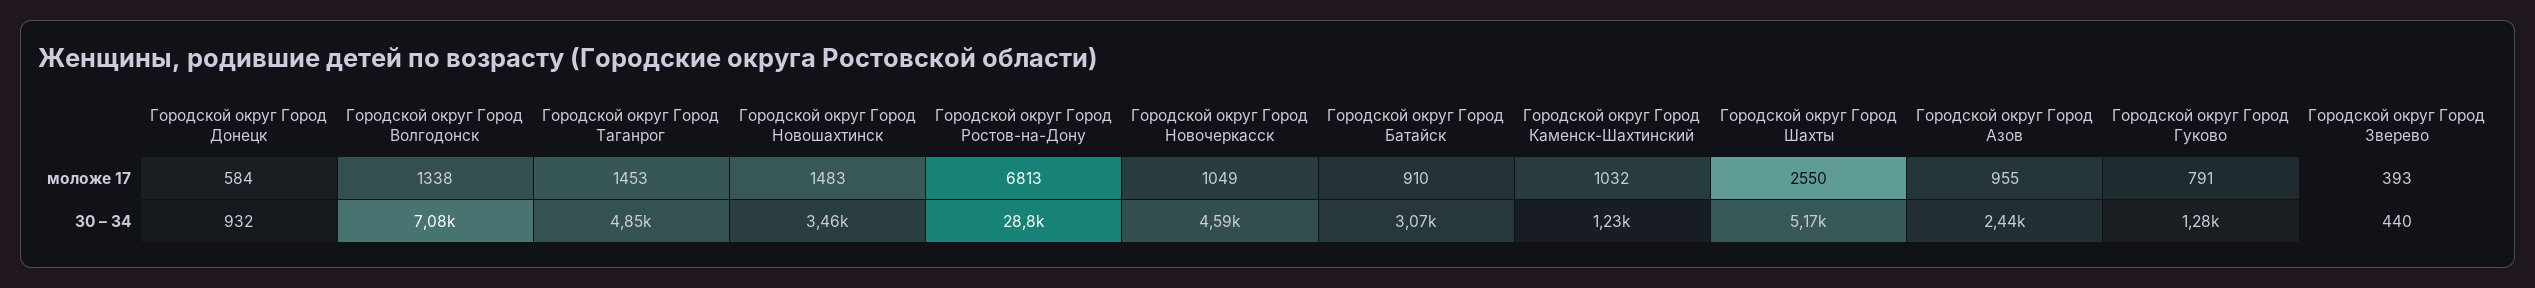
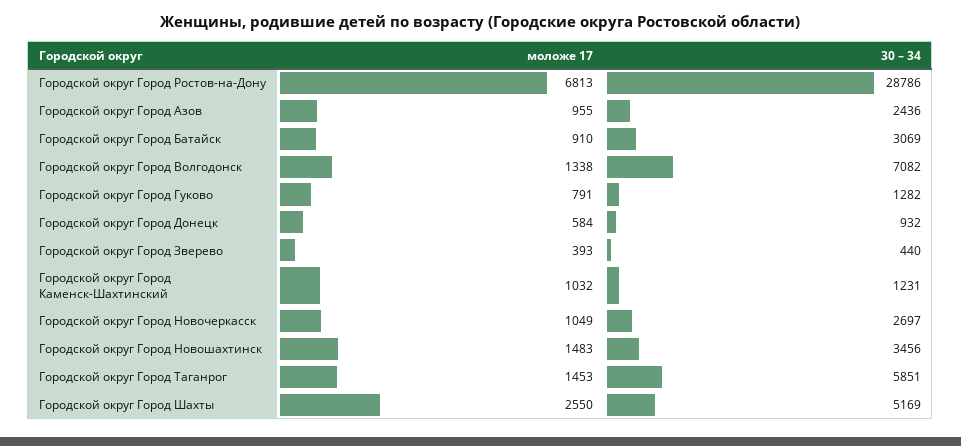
  {
    "Городской округ Город Донецк": {
      "моложе 17": 584,
      "30 – 34": 932
    },
    "Городской округ Город Волгодонск": {
      "моложе 17": 1338,
      "30 – 34": 7082
    },
    "Городской округ Город Таганрог": {
      "моложе 17": 1453,
-     "30 – 34": 4850
+     "30 – 34": 5851
    },
    "Городской округ Город Новошахтинск": {
      "моложе 17": 1483,
      "30 – 34": 3456
    },
    "Городской округ Город Ростов-на-Дону": {
      "моложе 17": 6813,
      "30 – 34": 28786
    },
    "Городской округ Город Новочеркасск": {
      "моложе 17": 1049,
-     "30 – 34": 4590
+     "30 – 34": 2697
    },
    "Городской округ Город Батайск": {
      "моложе 17": 910,
      "30 – 34": 3069
    },
    "Городской округ Город Каменск-Шахтинский": {
      "моложе 17": 1032,
      "30 – 34": 1231
    },
    "Городской округ Город Шахты": {
      "моложе 17": 2550,
      "30 – 34": 5169
    },
    "Городской округ Город Азов": {
      "моложе 17": 955,
      "30 – 34": 2436
    },
    "Городской округ Город Гуково": {
      "моложе 17": 791,
      "30 – 34": 1282
    },
    "Городской округ Город Зверево": {
      "моложе 17": 393,
      "30 – 34": 440
    }
  }

